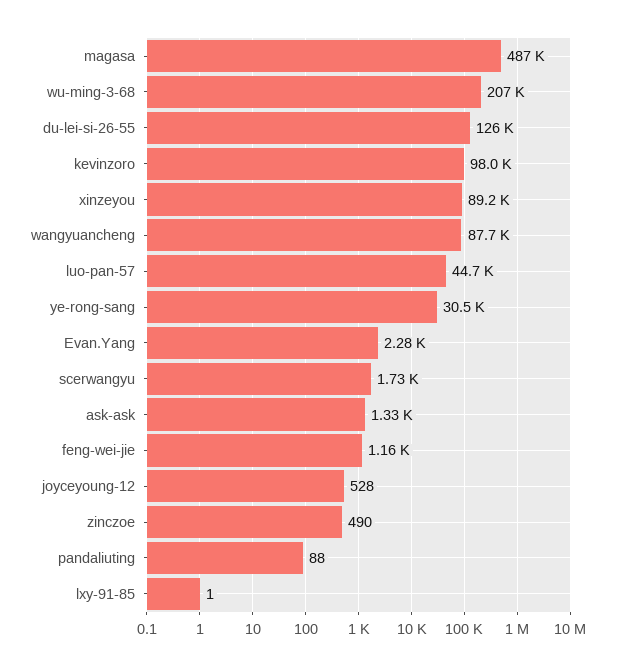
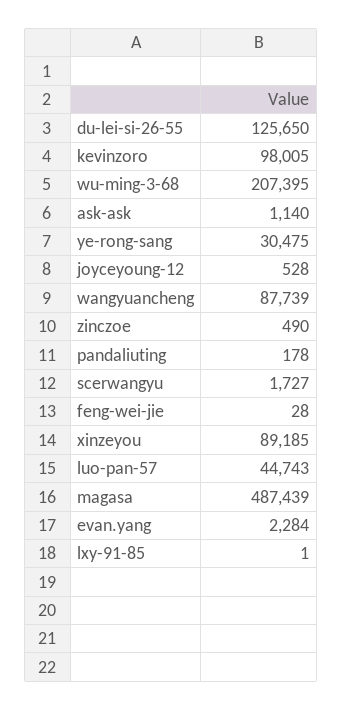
  {
    "magasa": 487439,
    "wu-ming-3-68": 207395,
    "du-lei-si-26-55": 125650,
    "kevinzoro": 98005,
    "xinzeyou": 89185,
    "wangyuancheng": 87739,
    "luo-pan-57": 44743,
    "ye-rong-sang": 30475,
    "Evan.Yang": 2284,
    "scerwangyu": 1727,
-   "ask-ask": 1330,
+   "ask-ask": 1140,
-   "feng-wei-jie": 1160,
+   "feng-wei-jie": 28,
    "joyceyoung-12": 528,
    "zinczoe": 490,
-   "pandaliuting": 88,
+   "pandaliuting": 178,
    "lxy-91-85": 1
  }

